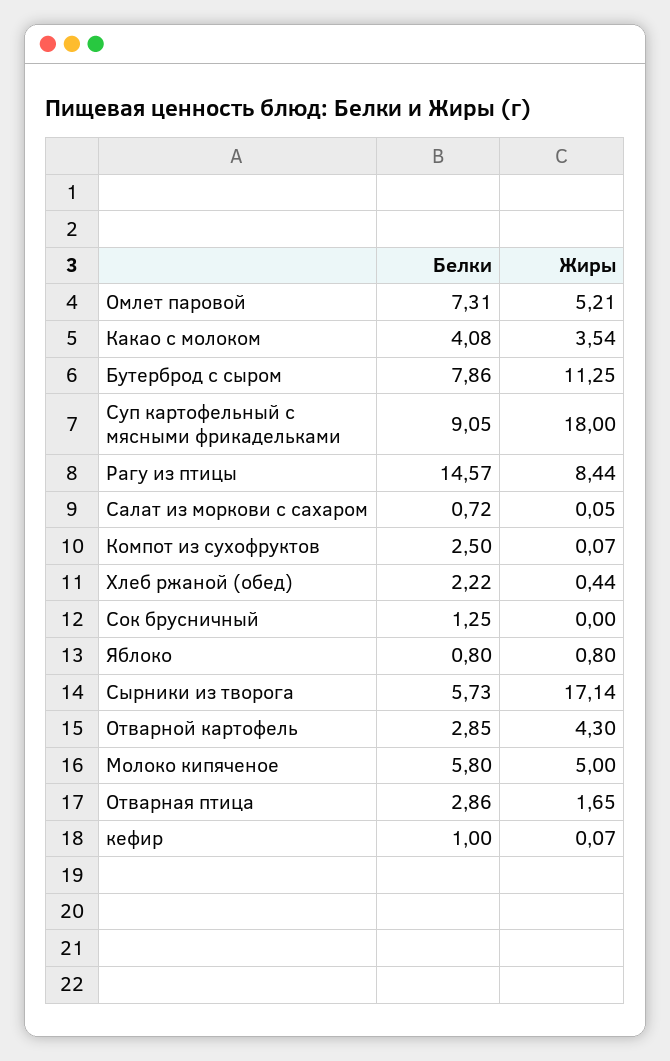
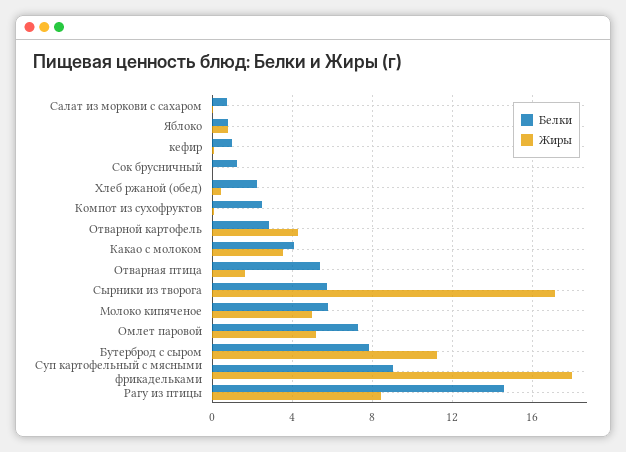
  {
    "Белки": {
      "Омлет паровой": 7.31,
      "Какао с молоком": 4.08,
      "Бутерброд с сыром": 7.86,
      "Суп картофельный с мясными фрикадельками": 9.05,
      "Рагу из птицы": 14.57,
      "Салат из моркови с сахаром": 0.72,
      "Компот из сухофруктов": 2.5,
      "Хлеб ржаной (обед)": 2.22,
      "Сок брусничный": 1.25,
      "Яблоко": 0.8,
      "Сырники из творога": 5.73,
      "Отварной картофель": 2.85,
      "Молоко кипяченое": 5.8,
-     "Отварная птица": 2.86,
+     "Отварная птица": 5.5,
      "кефир": 1
    },
    "Жиры": {
      "Омлет паровой": 5.21,
      "Какао с молоком": 3.54,
      "Бутерброд с сыром": 11.25,
      "Суп картофельный с мясными фрикадельками": 18,
      "Рагу из птицы": 8.44,
      "Салат из моркови с сахаром": 0.05,
      "Компот из сухофруктов": 0.07,
      "Хлеб ржаной (обед)": 0.44,
      "Сок брусничный": 0,
      "Яблоко": 0.8,
      "Сырники из творога": 17.14,
      "Отварной картофель": 4.3,
      "Молоко кипяченое": 5,
      "Отварная птица": 1.65,
      "кефир": 0.07
    }
  }

